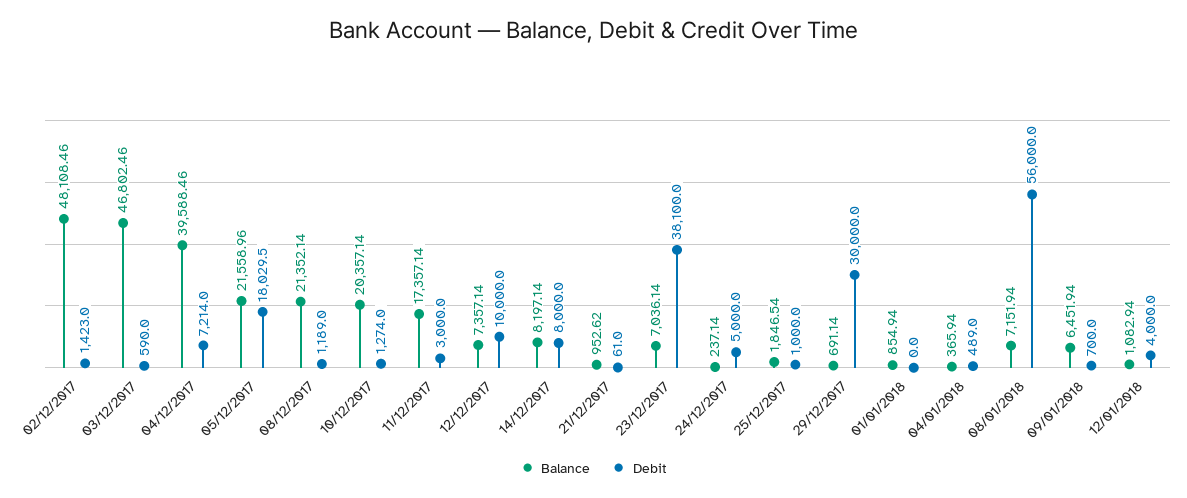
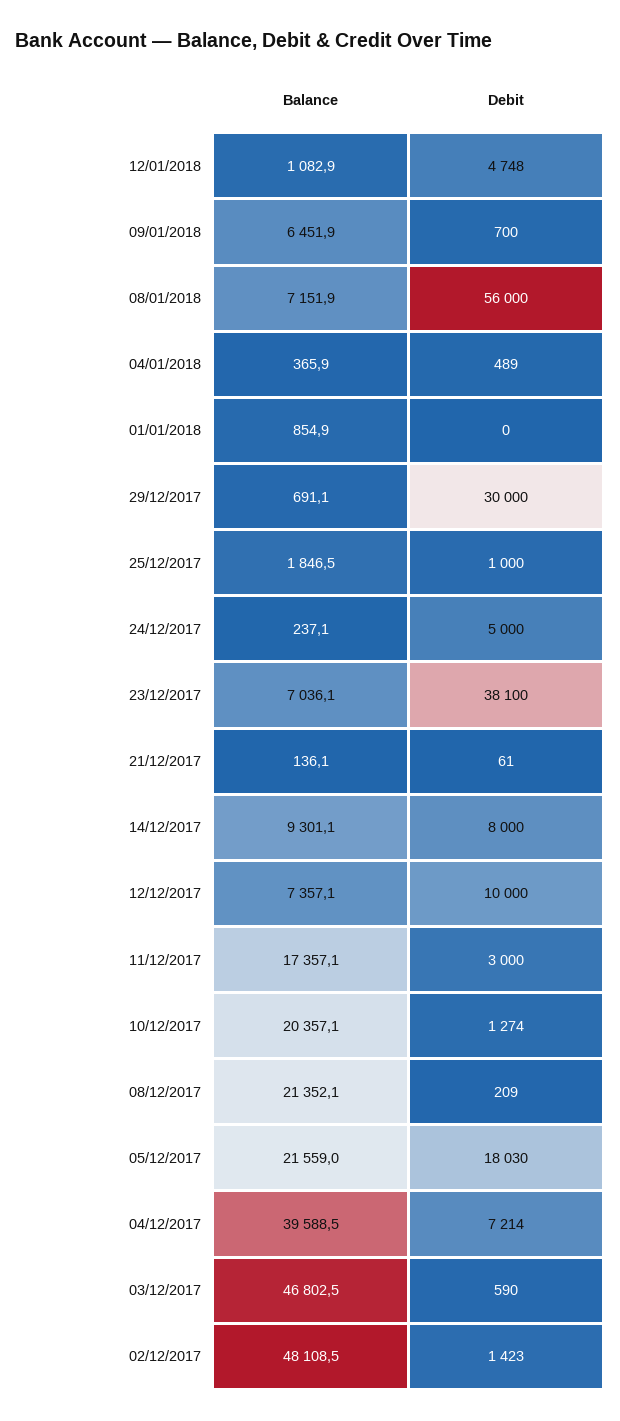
  {
    "Balance": {
      "02/12/2017": 48108.46,
      "03/12/2017": 46802.46,
      "04/12/2017": 39588.46,
      "05/12/2017": 21558.96,
      "08/12/2017": 21352.14,
      "10/12/2017": 20357.14,
      "11/12/2017": 17357.14,
      "12/12/2017": 7357.14,
-     "14/12/2017": 8197.14,
+     "14/12/2017": 9301.1,
-     "21/12/2017": 952.62,
+     "21/12/2017": 136.1,
      "23/12/2017": 7036.14,
      "24/12/2017": 237.14,
      "25/12/2017": 1846.54,
      "29/12/2017": 691.14,
      "01/01/2018": 854.94,
      "04/01/2018": 365.94,
      "08/01/2018": 7151.94,
      "09/01/2018": 6451.94,
      "12/01/2018": 1082.94
    },
    "Debit": {
      "02/12/2017": 1423,
      "03/12/2017": 590,
      "04/12/2017": 7214,
      "05/12/2017": 18029.5,
-     "08/12/2017": 1189,
+     "08/12/2017": 209,
      "10/12/2017": 1274,
      "11/12/2017": 3000,
      "12/12/2017": 10000,
      "14/12/2017": 8000,
      "21/12/2017": 61,
      "23/12/2017": 38100,
      "24/12/2017": 5000,
      "25/12/2017": 1000,
      "29/12/2017": 30000,
      "01/01/2018": 0,
      "04/01/2018": 489,
      "08/01/2018": 56000,
      "09/01/2018": 700,
-     "12/01/2018": 4000
+     "12/01/2018": 4748
    }
  }

